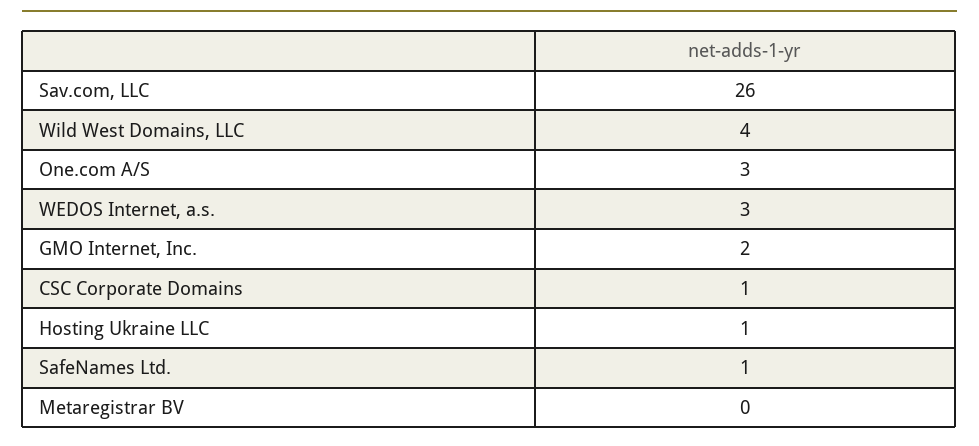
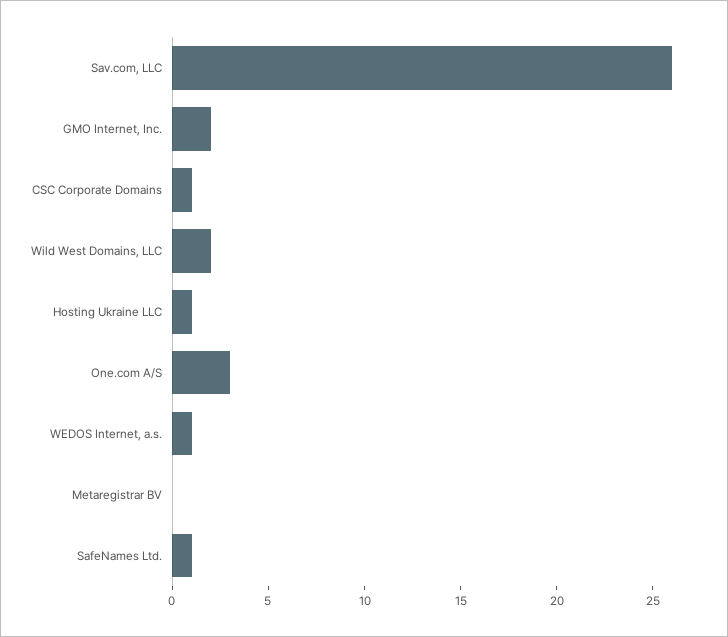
  {
    "Sav.com, LLC": 26,
-   "Wild West Domains, LLC": 4,
+   "Wild West Domains, LLC": 2,
    "One.com A/S": 3,
-   "WEDOS Internet, a.s.": 3,
+   "WEDOS Internet, a.s.": 1,
    "GMO Internet, Inc.": 2,
    "CSC Corporate Domains": 1,
    "Hosting Ukraine LLC": 1,
    "SafeNames Ltd.": 1,
    "Metaregistrar BV": 0
  }

